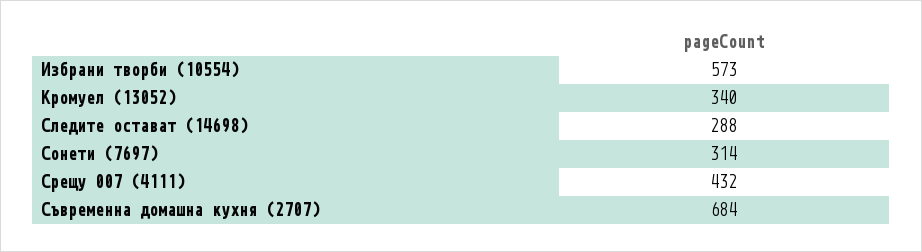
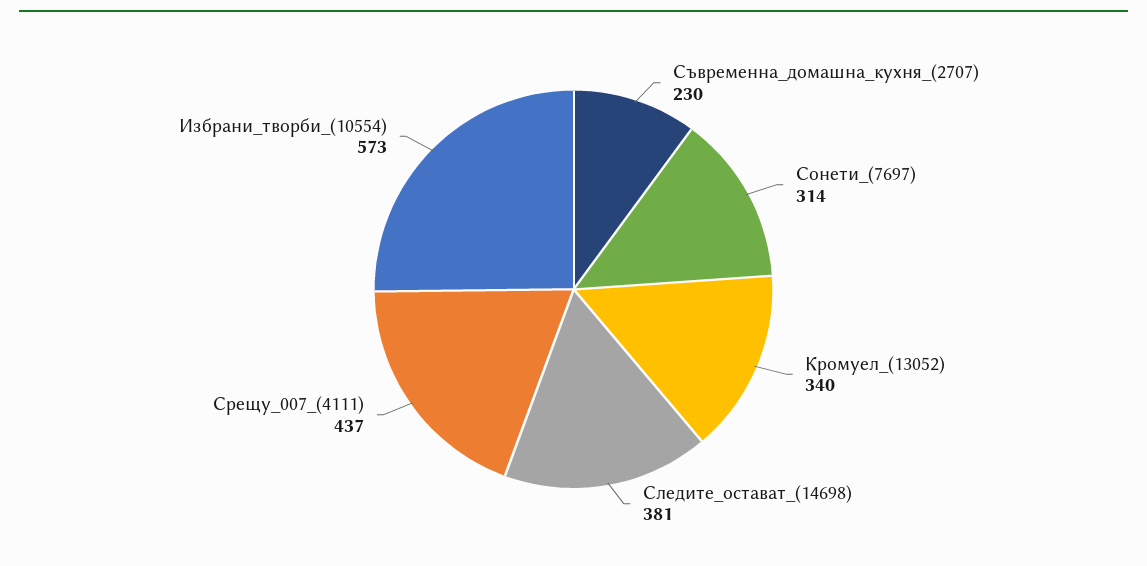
  {
    "Избрани творби (10554)": 573,
    "Кромуел (13052)": 340,
-   "Следите остават (14698)": 288,
+   "Следите остават (14698)": 381,
    "Сонети (7697)": 314,
-   "Срещу 007 (4111)": 432,
+   "Срещу 007 (4111)": 437,
-   "Съвременна домашна кухня (2707)": 684
+   "Съвременна домашна кухня (2707)": 230
  }

